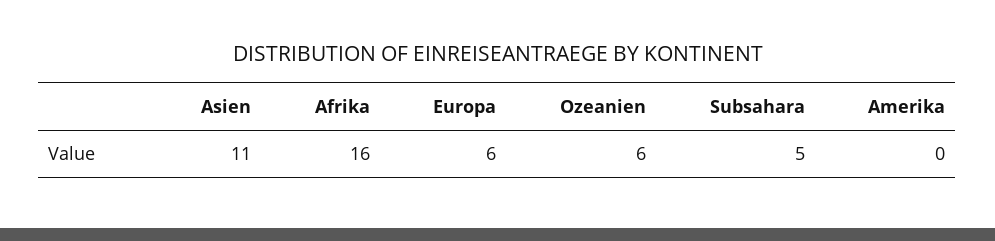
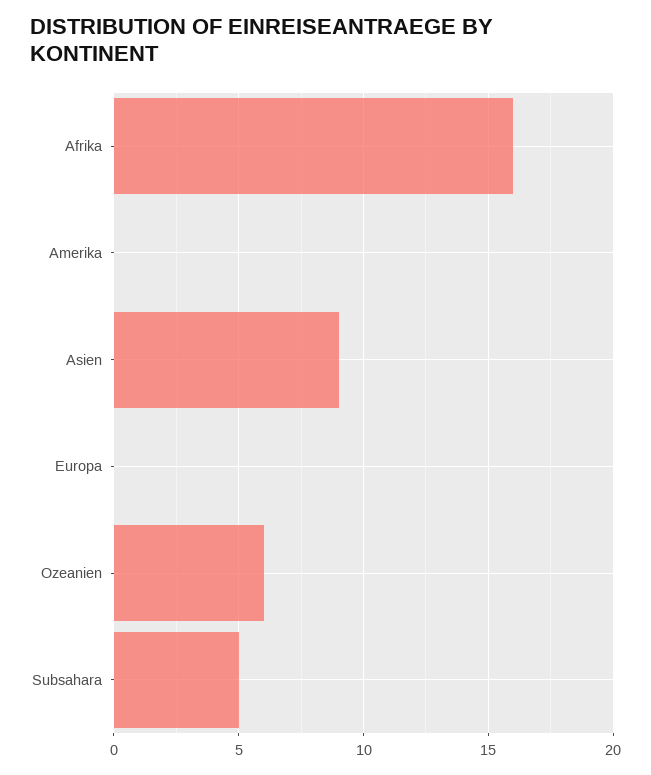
  {
-   "Asien": 11,
+   "Asien": 9,
    "Afrika": 16,
-   "Europa": 6,
+   "Europa": 0,
    "Ozeanien": 6,
    "Subsahara": 5,
    "Amerika": 0
  }

